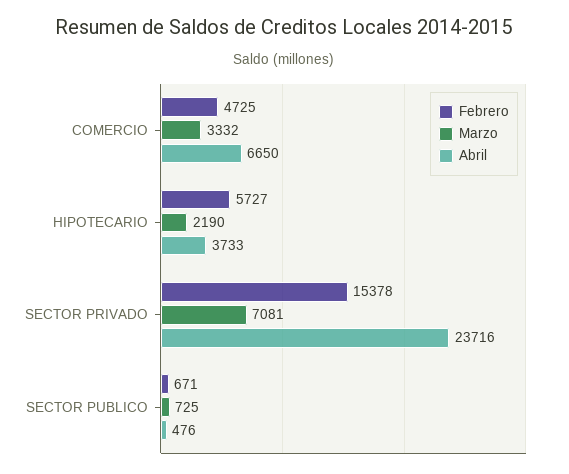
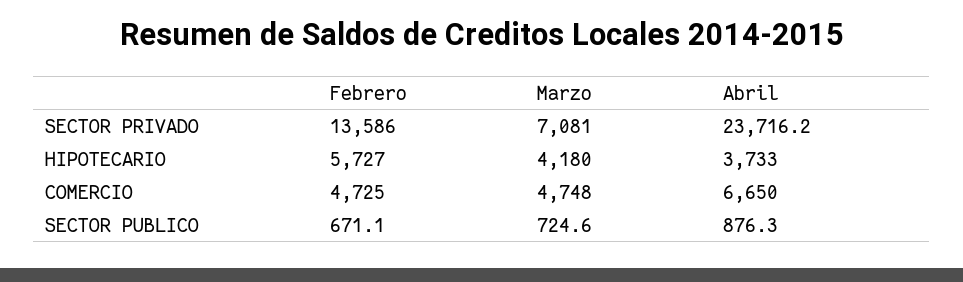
  {
    "Febrero": {
      "COMERCIO": 4725,
      "HIPOTECARIO": 5727,
-     "SECTOR PRIVADO": 15378,
+     "SECTOR PRIVADO": 13586,
      "SECTOR PUBLICO": 671.1
    },
    "Marzo": {
-     "COMERCIO": 3332,
+     "COMERCIO": 4748,
-     "HIPOTECARIO": 2190,
+     "HIPOTECARIO": 4180,
      "SECTOR PRIVADO": 7081,
      "SECTOR PUBLICO": 724.6
    },
    "Abril": {
      "COMERCIO": 6650,
      "HIPOTECARIO": 3733,
      "SECTOR PRIVADO": 23716.2,
-     "SECTOR PUBLICO": 476
+     "SECTOR PUBLICO": 876.3
    }
  }

